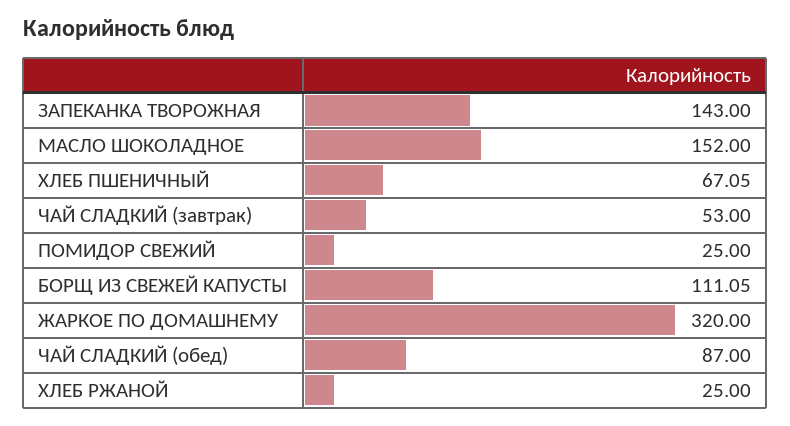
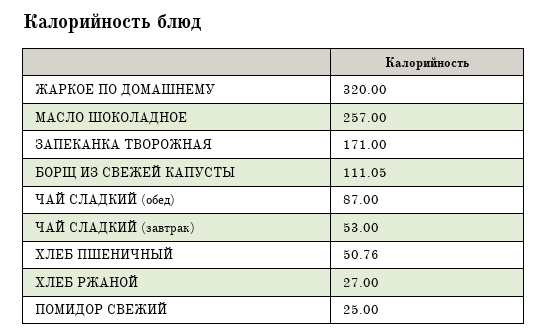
  {
-   "ЗАПЕКАНКА ТВОРОЖНАЯ": 143,
+   "ЗАПЕКАНКА ТВОРОЖНАЯ": 171,
-   "МАСЛО ШОКОЛАДНОЕ": 152,
+   "МАСЛО ШОКОЛАДНОЕ": 257,
-   "ХЛЕБ ПШЕНИЧНЫЙ": 67.05,
+   "ХЛЕБ ПШЕНИЧНЫЙ": 50.76,
    "ЧАЙ СЛАДКИЙ (завтрак)": 53,
    "ПОМИДОР СВЕЖИЙ": 25,
    "БОРЩ ИЗ СВЕЖЕЙ КАПУСТЫ": 111.05,
    "ЖАРКОЕ ПО ДОМАШНЕМУ": 320,
    "ЧАЙ СЛАДКИЙ (обед)": 87,
-   "ХЛЕБ РЖАНОЙ": 25
+   "ХЛЕБ РЖАНОЙ": 27
  }

